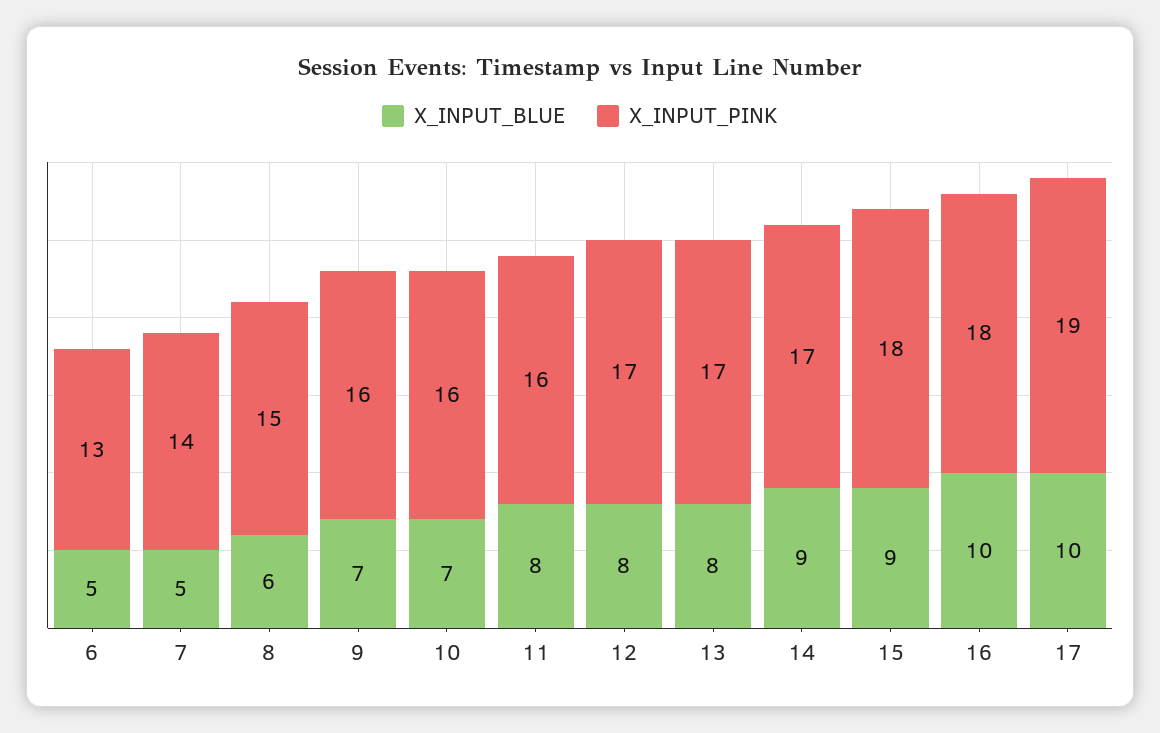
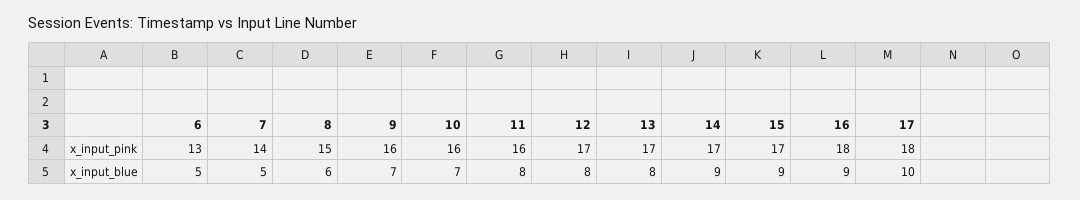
  {
    "X_INPUT_BLUE": {
      "6": 5,
      "7": 5,
      "8": 6,
      "9": 7,
      "10": 7,
      "11": 8,
      "12": 8,
      "13": 8,
      "14": 9,
      "15": 9,
-     "16": 10,
+     "16": 9,
      "17": 10
    },
    "X_INPUT_PINK": {
      "6": 13,
      "7": 14,
      "8": 15,
      "9": 16,
      "10": 16,
      "11": 16,
      "12": 17,
      "13": 17,
      "14": 17,
-     "15": 18,
+     "15": 17,
      "16": 18,
-     "17": 19
+     "17": 18
    }
  }

